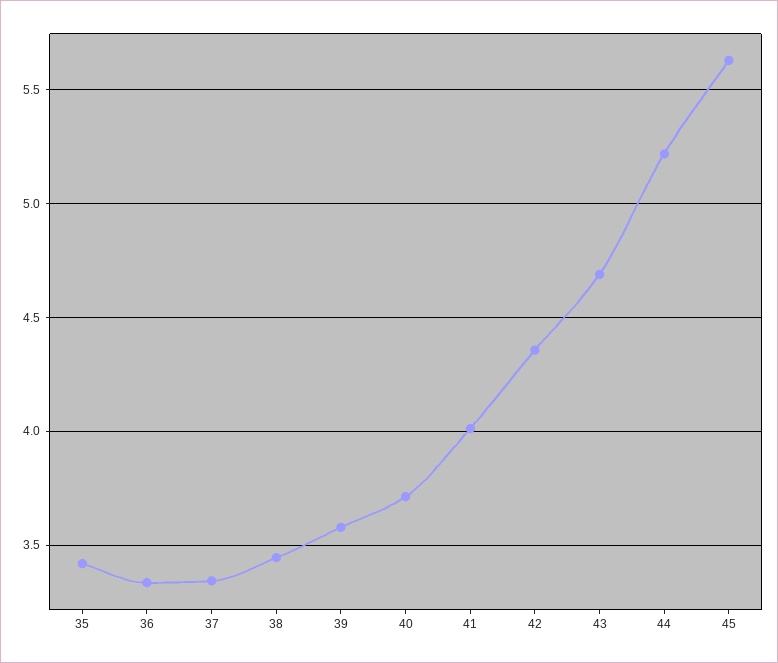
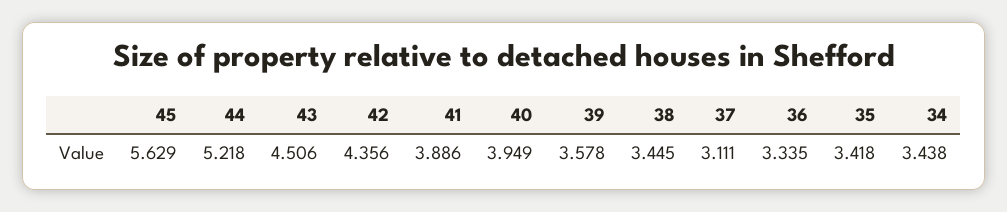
  {
    "35": 3.418,
    "36": 3.335,
-   "37": 3.35,
+   "37": 3.111,
    "38": 3.445,
    "39": 3.578,
-   "40": 3.7,
+   "40": 3.949,
-   "41": 4,
+   "41": 3.886,
    "42": 4.356,
-   "43": 4.7,
+   "43": 4.506,
    "44": 5.218,
-   "45": 5.629
+   "45": 5.629,
+   "34": 3.438
  }

